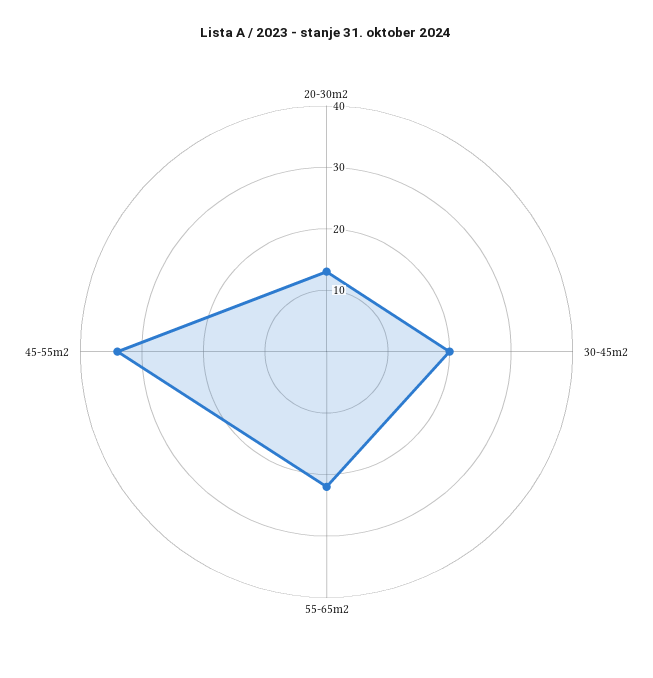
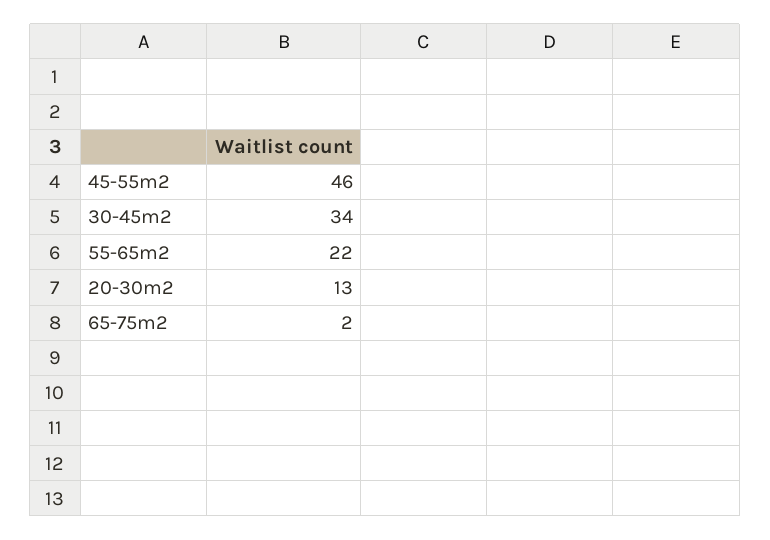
  {
    "20-30m2": 13,
-   "30-45m2": 20,
+   "30-45m2": 34,
    "55-65m2": 22,
-   "45-55m2": 35
+   "45-55m2": 46,
+   "65-75m2": 2
  }

